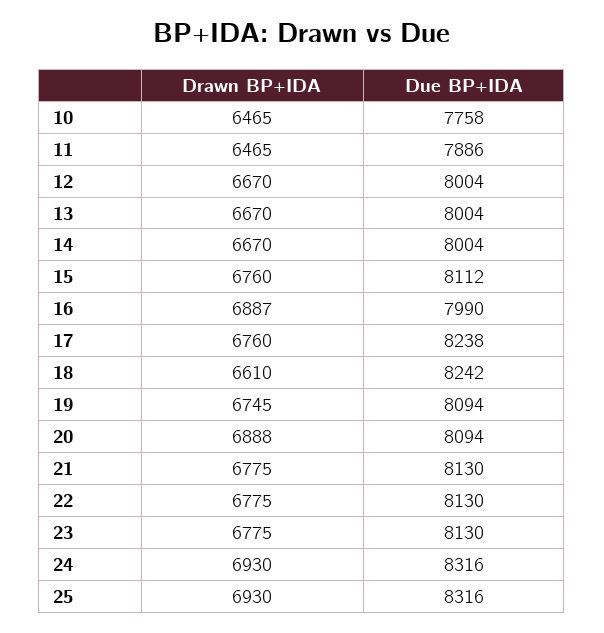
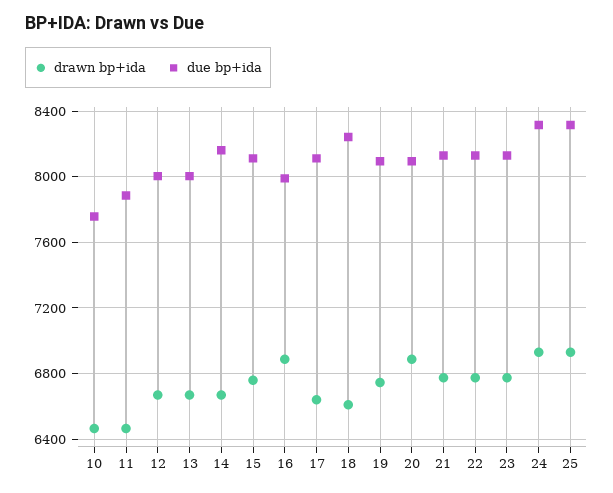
  {
    "Drawn BP+IDA": {
      "10": 6465,
      "11": 6465,
      "12": 6670,
      "13": 6670,
      "14": 6670,
      "15": 6760,
      "16": 6887,
-     "17": 6760,
+     "17": 6650,
      "18": 6610,
      "19": 6745,
      "20": 6888,
      "21": 6775,
      "22": 6775,
      "23": 6775,
      "24": 6930,
      "25": 6930
    },
    "Due BP+IDA": {
      "10": 7758,
      "11": 7886,
      "12": 8004,
      "13": 8004,
-     "14": 8004,
+     "14": 8150,
      "15": 8112,
      "16": 7990,
-     "17": 8238,
+     "17": 8100,
      "18": 8242,
      "19": 8094,
      "20": 8094,
      "21": 8130,
      "22": 8130,
      "23": 8130,
      "24": 8316,
      "25": 8316
    }
  }

